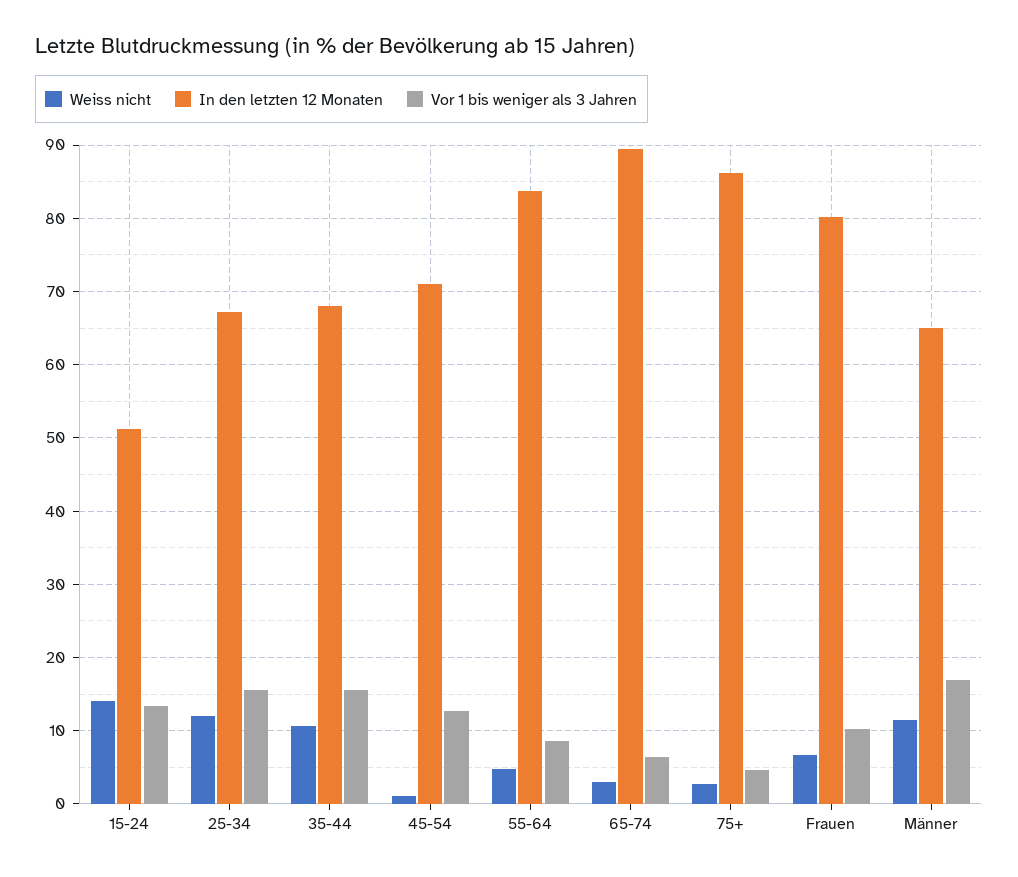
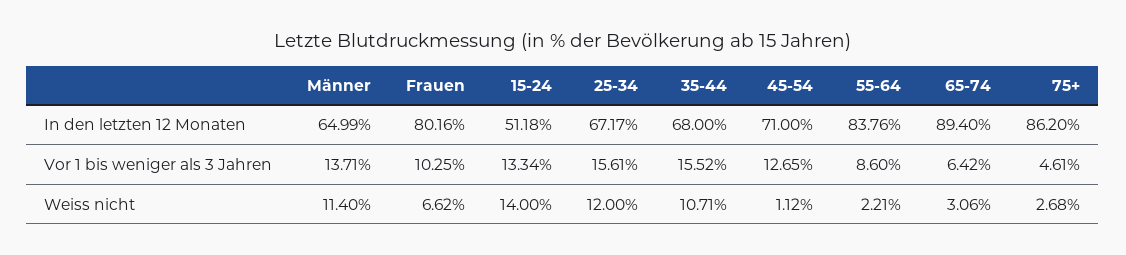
  {
    "Weiss nicht": {
      "15-24": 14,
      "25-34": 12,
      "35-44": 10.71,
      "45-54": 1.12,
-     "55-64": 5,
+     "55-64": 2.21,
      "65-74": 3.06,
      "75+": 2.68,
      "Frauen": 6.62,
      "Männer": 11.4
    },
    "In den letzten 12 Monaten": {
      "15-24": 51.18,
      "25-34": 67.17,
      "35-44": 68,
      "45-54": 71,
      "55-64": 83.76,
      "65-74": 89.4,
      "75+": 86.2,
      "Frauen": 80.16,
      "Männer": 64.99
    },
    "Vor 1 bis weniger als 3 Jahren": {
      "15-24": 13.34,
      "25-34": 15.61,
      "35-44": 15.52,
      "45-54": 12.65,
      "55-64": 8.6,
      "65-74": 6.42,
      "75+": 4.61,
      "Frauen": 10.25,
-     "Männer": 17
+     "Männer": 13.71
    }
  }

